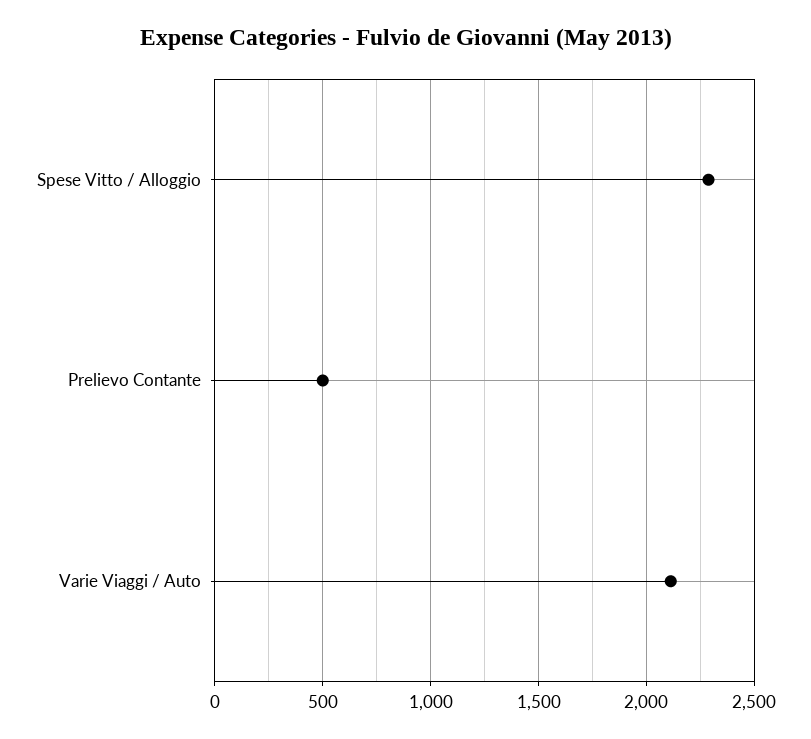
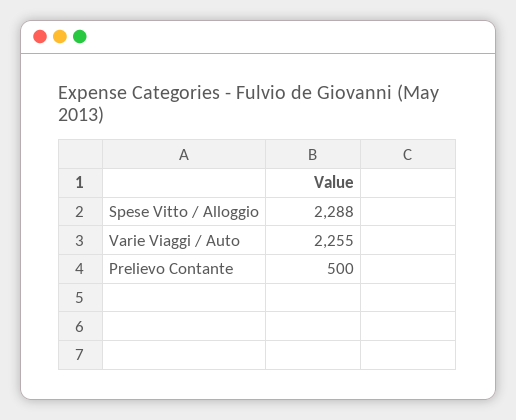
  {
    "Spese Vitto / Alloggio": 2288,
    "Prelievo Contante": 500,
-   "Varie Viaggi / Auto": 2100
+   "Varie Viaggi / Auto": 2255
  }

